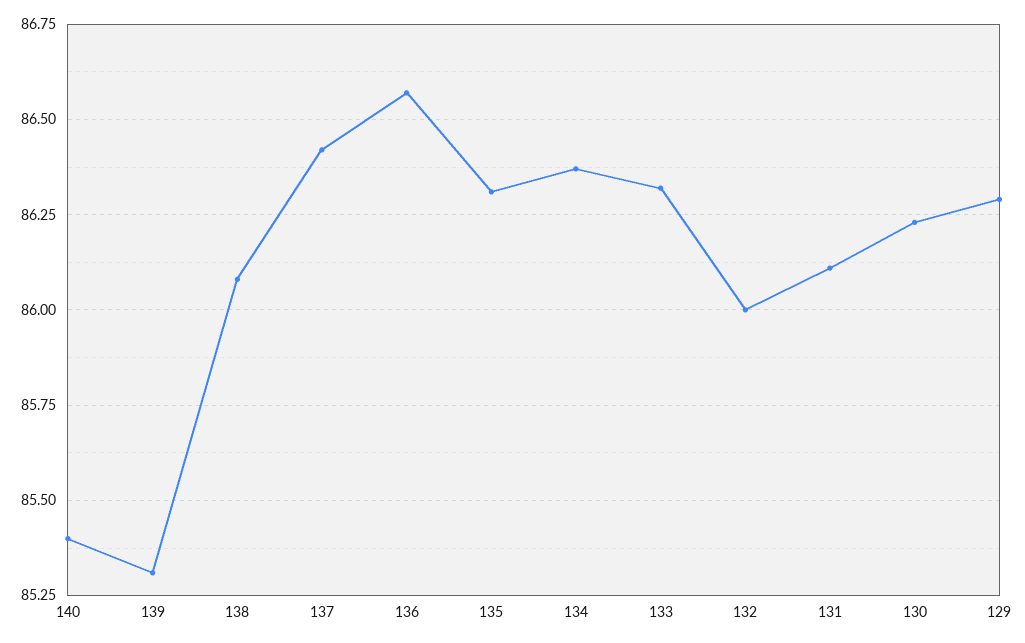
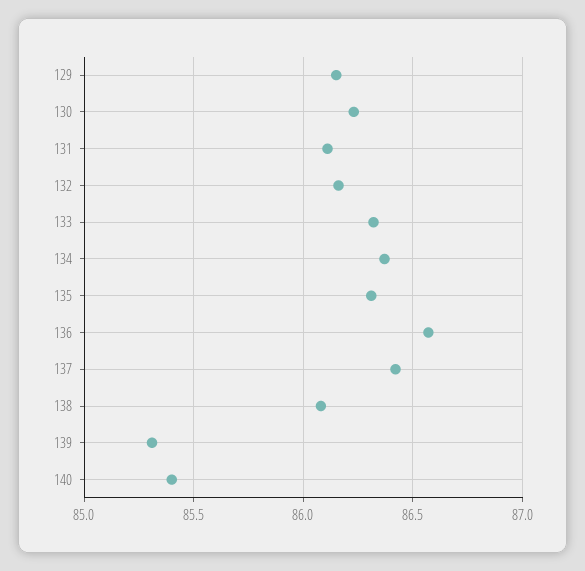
  {
    "140": 85.4,
    "139": 85.3,
    "138": 86.1,
    "137": 86.4,
    "136": 86.55,
    "135": 86.3,
    "134": 86.35,
    "133": 86.3,
-   "132": 86,
+   "132": 86.15,
    "131": 86.1,
    "130": 86.25,
-   "129": 86.3
+   "129": 86.15
  }

